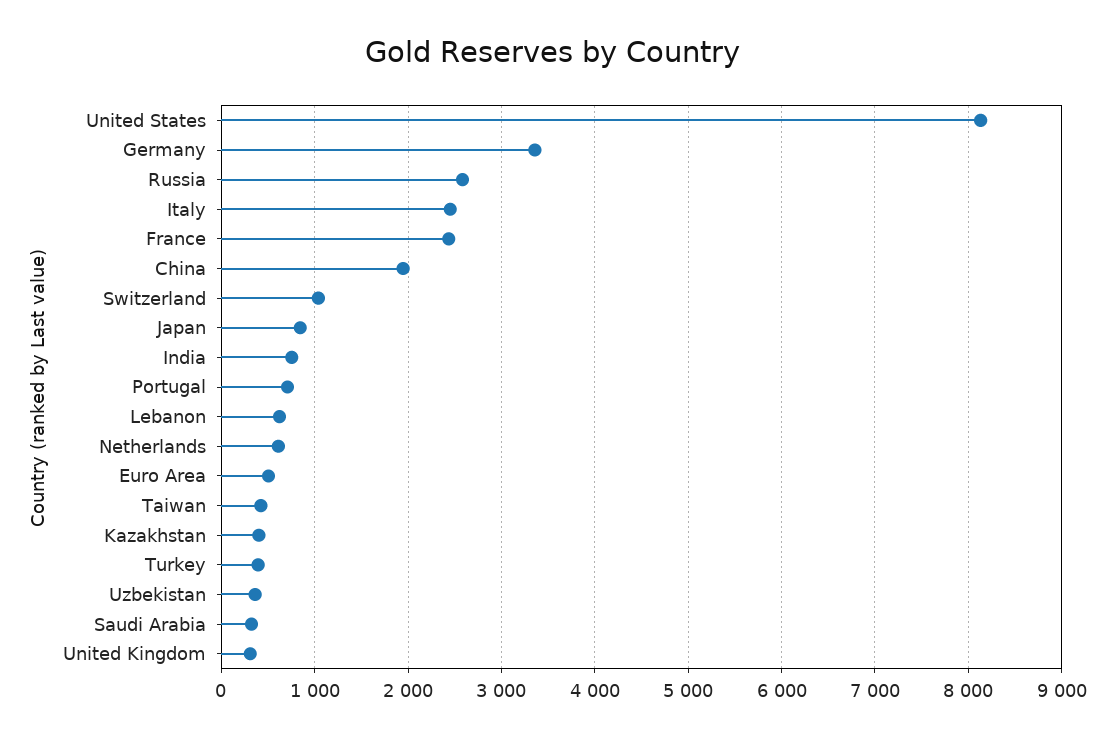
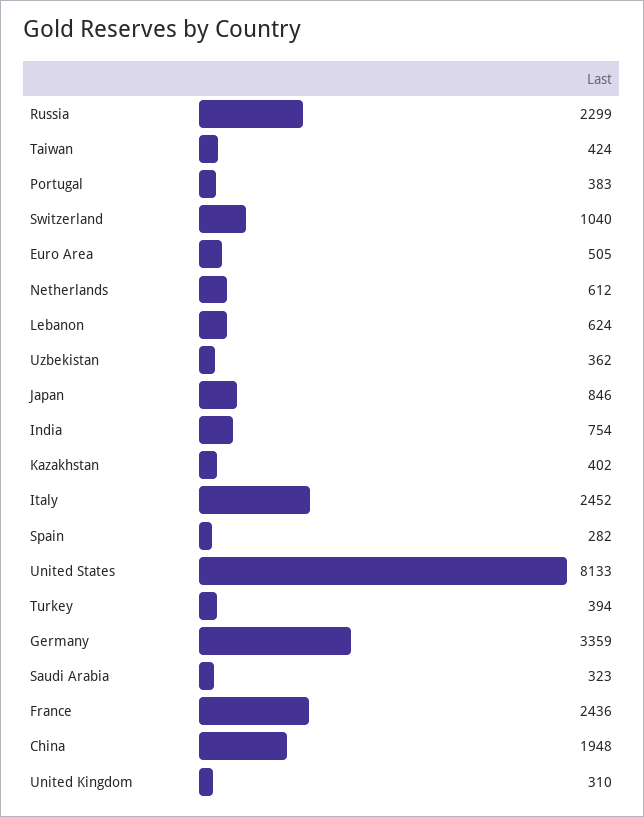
  {
    "United States": 8133,
    "Germany": 3359,
-   "Russia": 2600,
+   "Russia": 2299,
    "Italy": 2452,
    "France": 2436,
    "China": 1948,
    "Switzerland": 1040,
    "Japan": 846,
    "India": 754,
-   "Portugal": 700,
+   "Portugal": 383,
    "Lebanon": 624,
    "Netherlands": 612,
    "Euro Area": 505,
    "Taiwan": 424,
    "Kazakhstan": 402,
    "Turkey": 394,
    "Uzbekistan": 362,
    "Saudi Arabia": 323,
-   "United Kingdom": 310
+   "United Kingdom": 310,
+   "Spain": 282
  }

